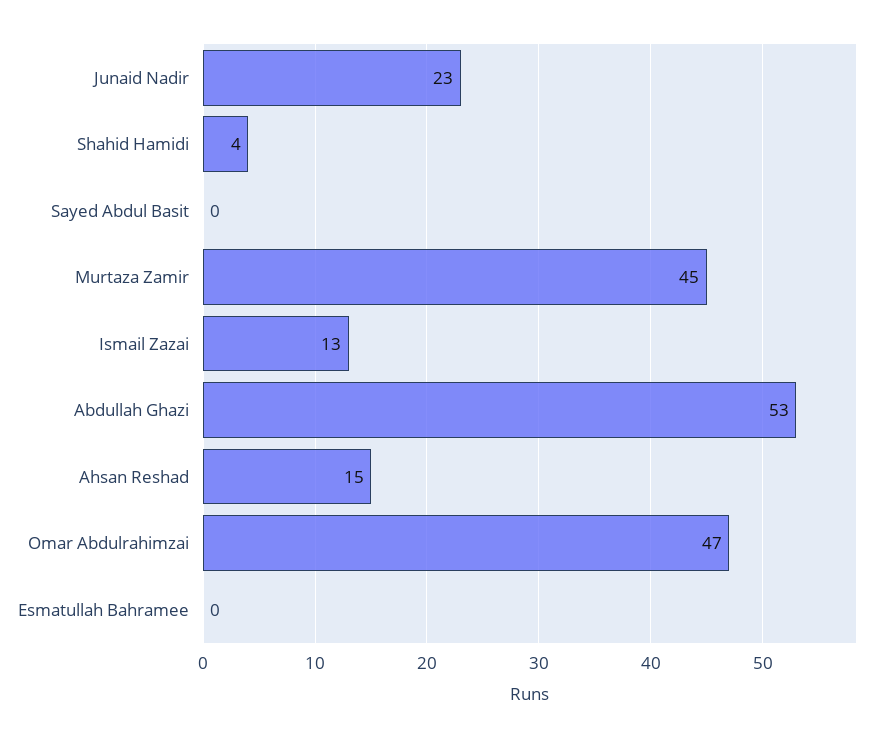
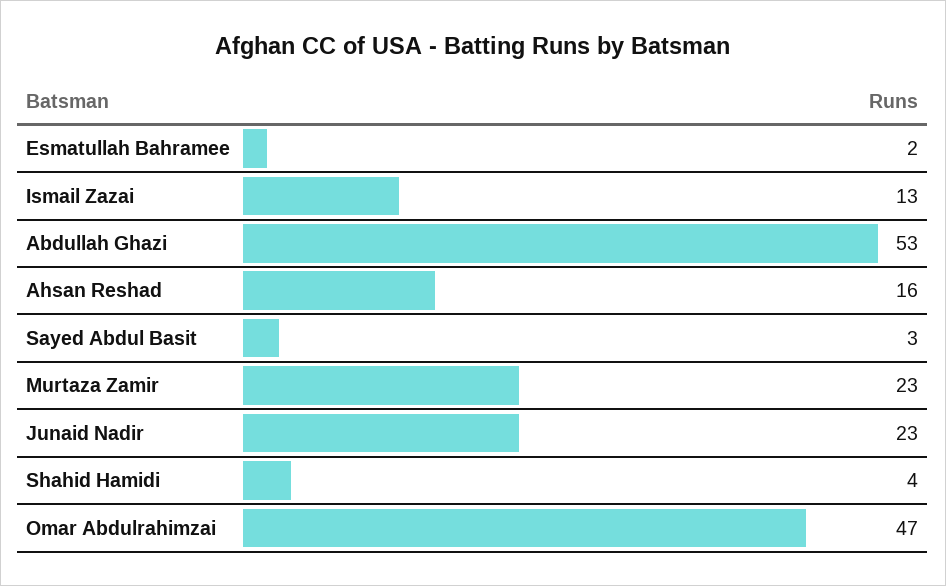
  {
    "Junaid Nadir": 23,
    "Shahid Hamidi": 4,
-   "Sayed Abdul Basit": 0,
+   "Sayed Abdul Basit": 3,
-   "Murtaza Zamir": 45,
+   "Murtaza Zamir": 23,
    "Ismail Zazai": 13,
    "Abdullah Ghazi": 53,
-   "Ahsan Reshad": 15,
+   "Ahsan Reshad": 16,
    "Omar Abdulrahimzai": 47,
-   "Esmatullah Bahramee": 0
+   "Esmatullah Bahramee": 2
  }

